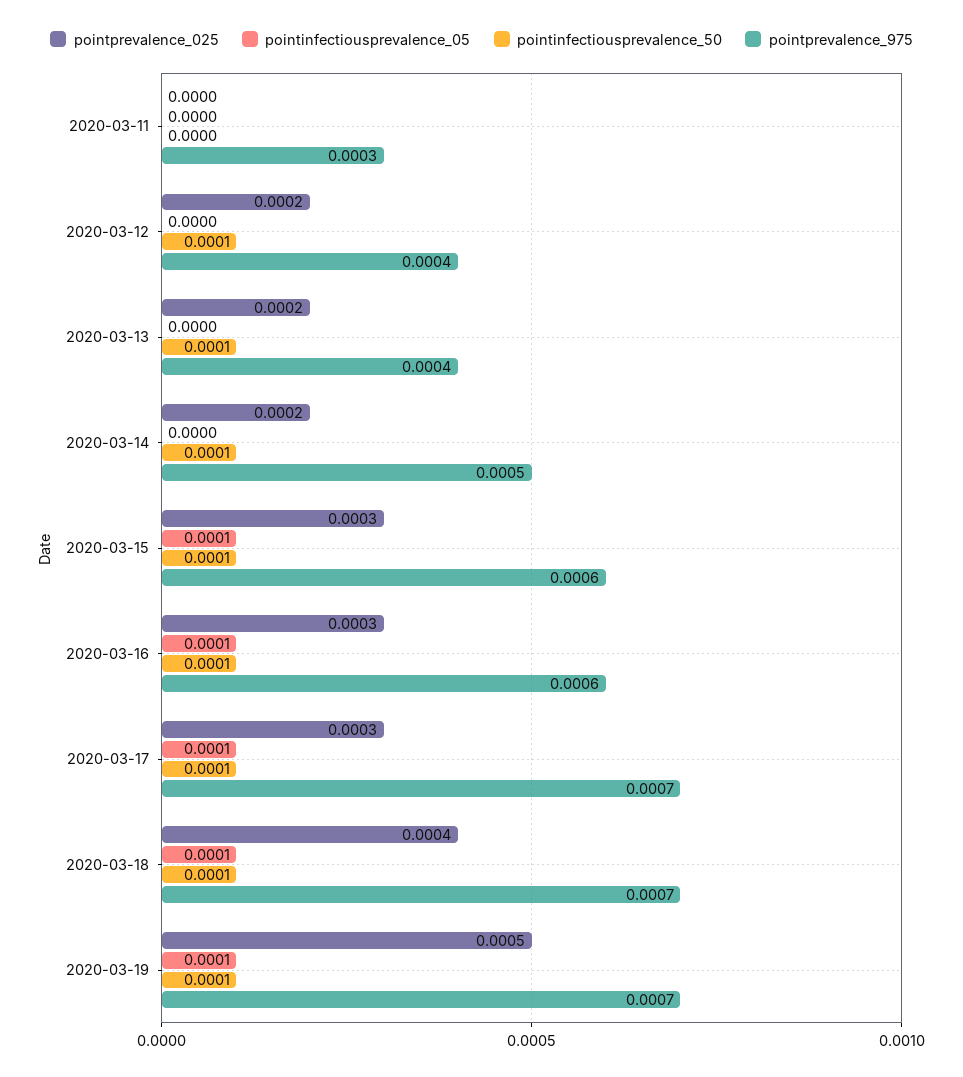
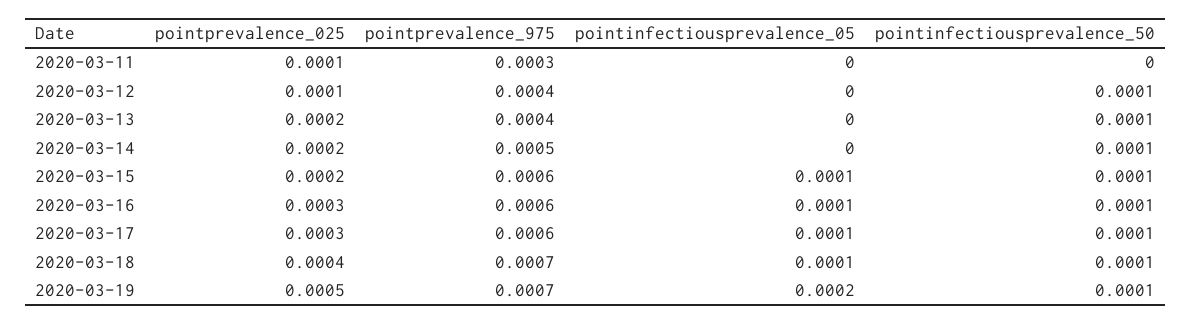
  {
    "pointprevalence_025": {
-     "2020-03-11": 0,
+     "2020-03-11": 0.0001,
-     "2020-03-12": 0.0002,
+     "2020-03-12": 0.0001,
      "2020-03-13": 0.0002,
      "2020-03-14": 0.0002,
-     "2020-03-15": 0.0003,
+     "2020-03-15": 0.0002,
      "2020-03-16": 0.0003,
      "2020-03-17": 0.0003,
      "2020-03-18": 0.0004,
      "2020-03-19": 0.0005
    },
    "pointinfectiousprevalence_05": {
      "2020-03-11": 0,
      "2020-03-12": 0,
      "2020-03-13": 0,
      "2020-03-14": 0,
      "2020-03-15": 0.0001,
      "2020-03-16": 0.0001,
      "2020-03-17": 0.0001,
      "2020-03-18": 0.0001,
-     "2020-03-19": 0.0001
+     "2020-03-19": 0.0002
    },
    "pointinfectiousprevalence_50": {
      "2020-03-11": 0,
      "2020-03-12": 0.0001,
      "2020-03-13": 0.0001,
      "2020-03-14": 0.0001,
      "2020-03-15": 0.0001,
      "2020-03-16": 0.0001,
      "2020-03-17": 0.0001,
      "2020-03-18": 0.0001,
      "2020-03-19": 0.0001
    },
    "pointprevalence_975": {
      "2020-03-11": 0.0003,
      "2020-03-12": 0.0004,
      "2020-03-13": 0.0004,
      "2020-03-14": 0.0005,
      "2020-03-15": 0.0006,
      "2020-03-16": 0.0006,
-     "2020-03-17": 0.0007,
+     "2020-03-17": 0.0006,
      "2020-03-18": 0.0007,
      "2020-03-19": 0.0007
    }
  }

